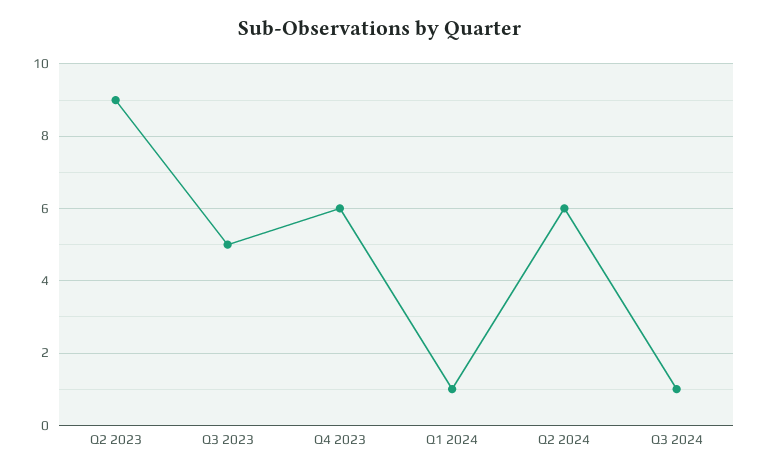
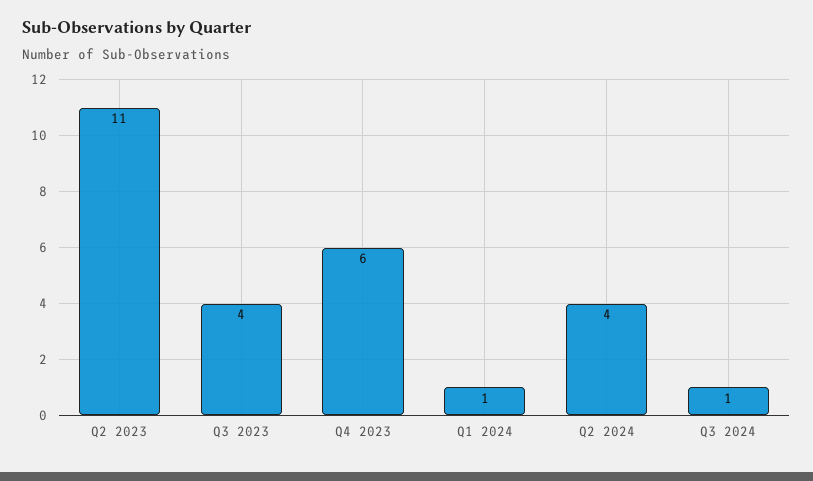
  {
-   "Q2 2023": 9,
+   "Q2 2023": 11,
-   "Q3 2023": 5,
+   "Q3 2023": 4,
    "Q4 2023": 6,
    "Q1 2024": 1,
-   "Q2 2024": 6,
+   "Q2 2024": 4,
    "Q3 2024": 1
  }

